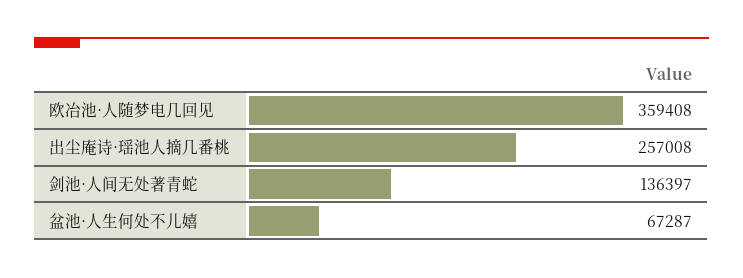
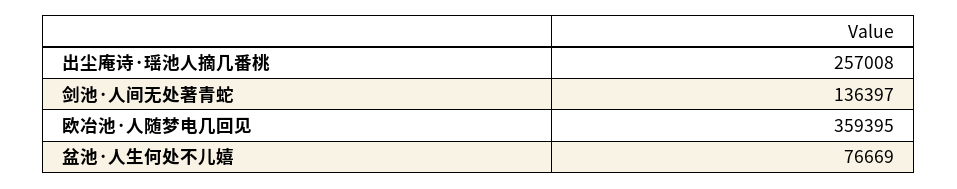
  {
-   "欧冶池·人随梦电几回见": 359408,
+   "欧冶池·人随梦电几回见": 359395,
    "出尘庵诗·瑶池人摘几番桃": 257008,
    "剑池·人间无处著青蛇": 136397,
-   "盆池·人生何处不儿嬉": 67287
+   "盆池·人生何处不儿嬉": 76669
  }

